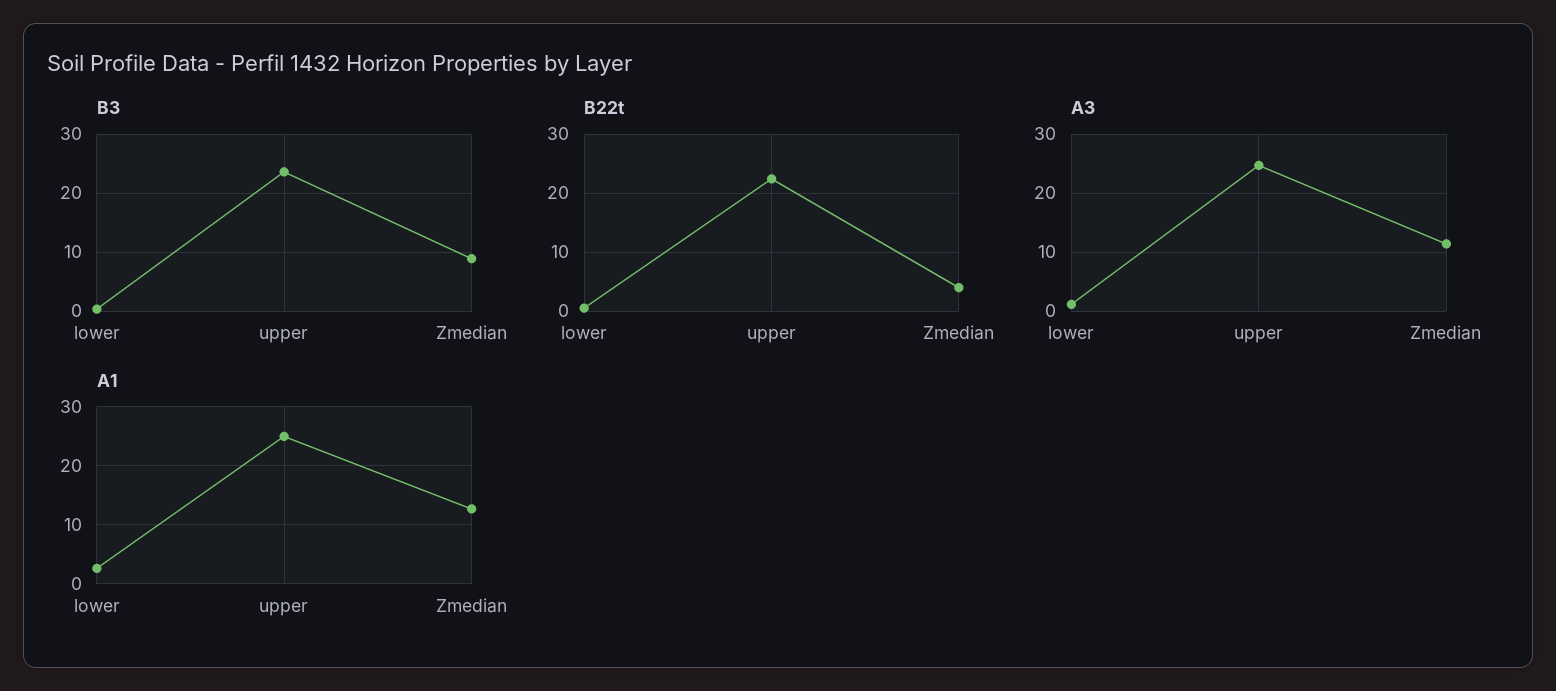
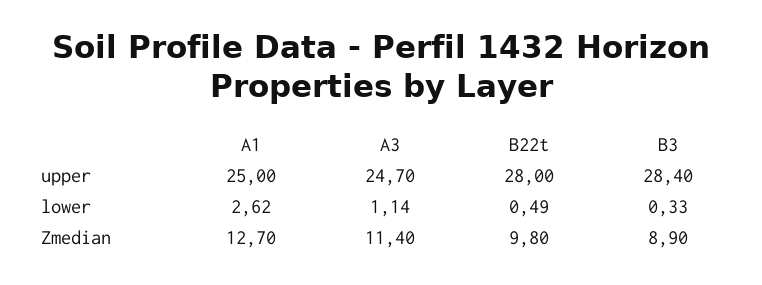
  {
    "B3": {
      "lower": 0.33,
-     "upper": 24,
+     "upper": 28.4,
      "Zmedian": 8.9
    },
    "B22t": {
      "lower": 0.49,
-     "upper": 22,
+     "upper": 28,
-     "Zmedian": 4
+     "Zmedian": 9.8
    },
    "A3": {
      "lower": 1.14,
      "upper": 24.7,
      "Zmedian": 11.4
    },
    "A1": {
      "lower": 2.62,
      "upper": 25,
      "Zmedian": 12.7
    }
  }

